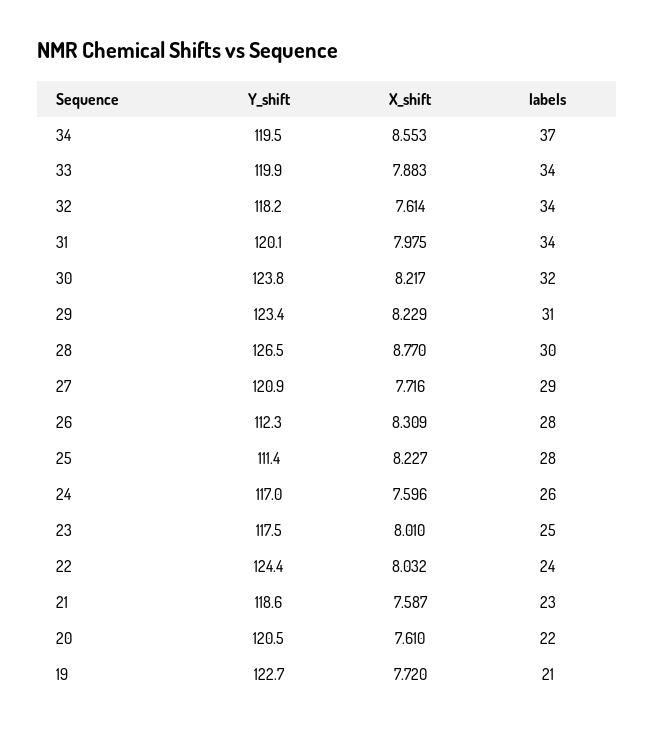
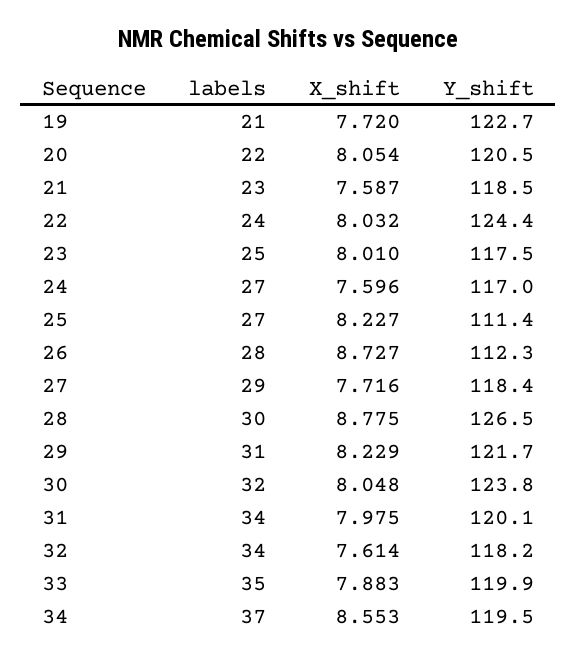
  {
    "Y_shift": {
      "34": 119.5,
      "33": 119.9,
      "32": 118.2,
      "31": 120.1,
      "30": 123.8,
-     "29": 123.4,
+     "29": 121.7,
      "28": 126.5,
-     "27": 120.9,
+     "27": 118.4,
      "26": 112.3,
      "25": 111.4,
      "24": 117,
      "23": 117.5,
      "22": 124.4,
-     "21": 118.6,
+     "21": 118.5,
      "20": 120.5,
      "19": 122.7
    },
    "X_shift": {
      "34": 8.553,
      "33": 7.883,
      "32": 7.614,
      "31": 7.975,
-     "30": 8.217,
+     "30": 8.048,
      "29": 8.229,
-     "28": 8.77,
+     "28": 8.775,
      "27": 7.716,
-     "26": 8.309,
+     "26": 8.727,
      "25": 8.227,
      "24": 7.596,
      "23": 8.01,
      "22": 8.032,
      "21": 7.587,
-     "20": 7.61,
+     "20": 8.054,
      "19": 7.72
    },
    "labels": {
      "34": 37,
-     "33": 34,
+     "33": 35,
      "32": 34,
      "31": 34,
      "30": 32,
      "29": 31,
      "28": 30,
      "27": 29,
      "26": 28,
-     "25": 28,
+     "25": 27,
-     "24": 26,
+     "24": 27,
      "23": 25,
      "22": 24,
      "21": 23,
      "20": 22,
      "19": 21
    }
  }

